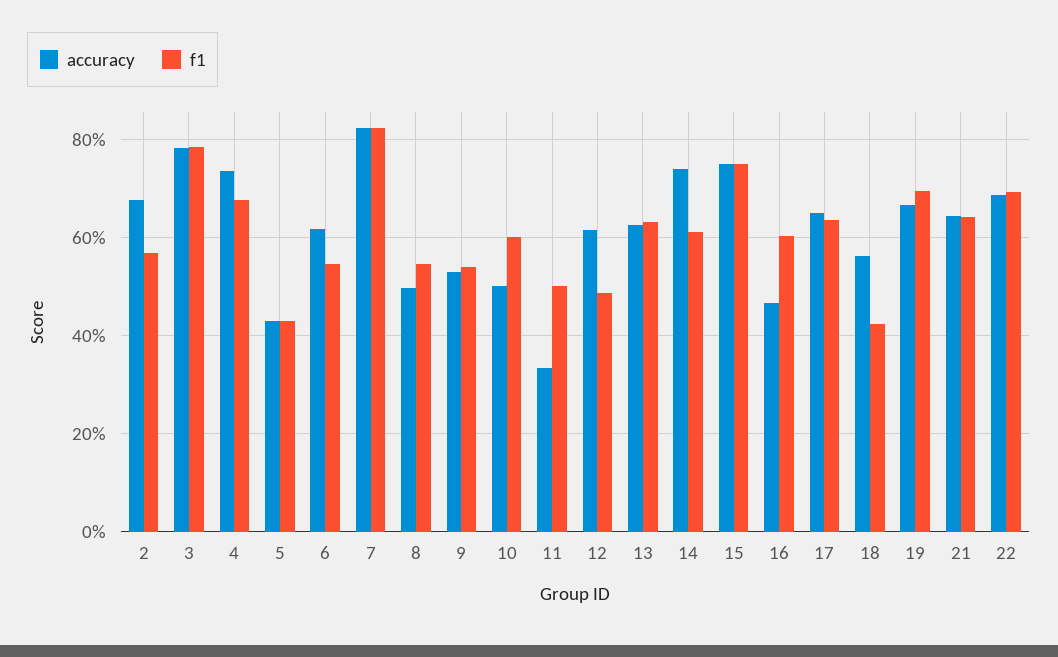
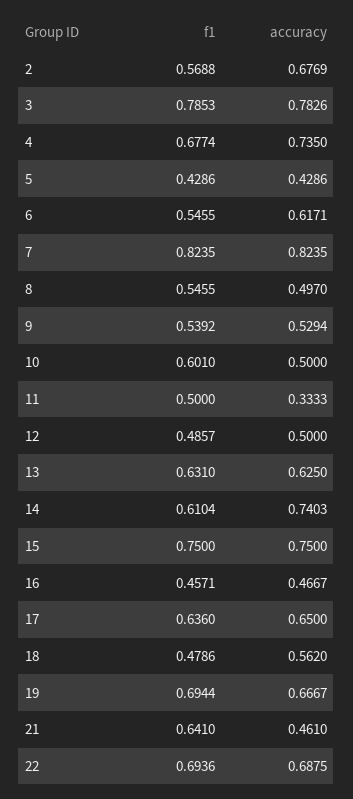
  {
    "accuracy": {
      "2": 0.6769,
      "3": 0.7826,
      "4": 0.735,
      "5": 0.4286,
      "6": 0.6171,
      "7": 0.8235,
      "8": 0.497,
      "9": 0.5294,
      "10": 0.5,
      "11": 0.3333,
-     "12": 0.62,
+     "12": 0.5,
      "13": 0.625,
      "14": 0.7403,
      "15": 0.75,
      "16": 0.4667,
      "17": 0.65,
      "18": 0.562,
      "19": 0.6667,
-     "21": 0.64,
+     "21": 0.461,
      "22": 0.6875
    },
    "f1": {
      "2": 0.5688,
      "3": 0.7853,
      "4": 0.6774,
      "5": 0.4286,
      "6": 0.5455,
      "7": 0.8235,
      "8": 0.5455,
      "9": 0.5392,
      "10": 0.601,
      "11": 0.5,
      "12": 0.4857,
      "13": 0.631,
      "14": 0.6104,
      "15": 0.75,
-     "16": 0.6,
+     "16": 0.4571,
      "17": 0.636,
-     "18": 0.42,
+     "18": 0.4786,
      "19": 0.6944,
      "21": 0.641,
      "22": 0.6936
    }
  }

